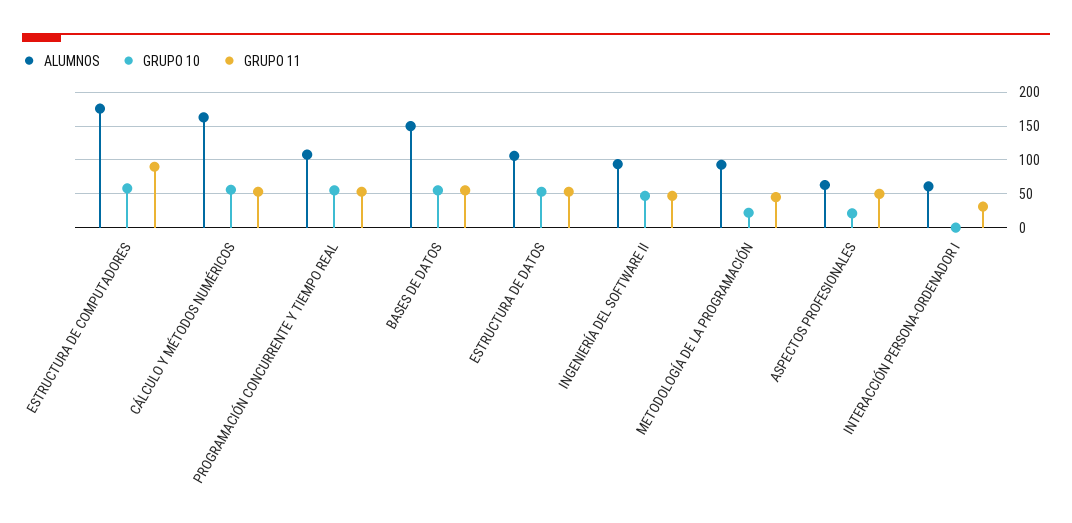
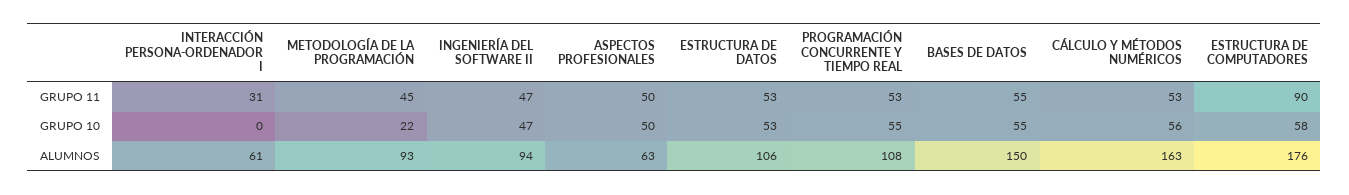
  {
    "ALUMNOS": {
      "ESTRUCTURA DE COMPUTADORES": 176,
      "CÁLCULO Y MÉTODOS NUMÉRICOS": 163,
      "PROGRAMACIÓN CONCURRENTE Y TIEMPO REAL": 108,
      "BASES DE DATOS": 150,
      "ESTRUCTURA DE DATOS": 106,
      "INGENIERÍA DEL SOFTWARE II": 94,
      "METODOLOGÍA DE LA PROGRAMACIÓN": 93,
      "ASPECTOS PROFESIONALES": 63,
      "INTERACCIÓN PERSONA-ORDENADOR I": 61
    },
    "GRUPO 10": {
      "ESTRUCTURA DE COMPUTADORES": 58,
      "CÁLCULO Y MÉTODOS NUMÉRICOS": 56,
      "PROGRAMACIÓN CONCURRENTE Y TIEMPO REAL": 55,
      "BASES DE DATOS": 55,
      "ESTRUCTURA DE DATOS": 53,
      "INGENIERÍA DEL SOFTWARE II": 47,
      "METODOLOGÍA DE LA PROGRAMACIÓN": 22,
-     "ASPECTOS PROFESIONALES": 20,
+     "ASPECTOS PROFESIONALES": 50,
      "INTERACCIÓN PERSONA-ORDENADOR I": 0
    },
    "GRUPO 11": {
      "ESTRUCTURA DE COMPUTADORES": 90,
      "CÁLCULO Y MÉTODOS NUMÉRICOS": 53,
      "PROGRAMACIÓN CONCURRENTE Y TIEMPO REAL": 53,
      "BASES DE DATOS": 55,
      "ESTRUCTURA DE DATOS": 53,
      "INGENIERÍA DEL SOFTWARE II": 47,
      "METODOLOGÍA DE LA PROGRAMACIÓN": 45,
      "ASPECTOS PROFESIONALES": 50,
      "INTERACCIÓN PERSONA-ORDENADOR I": 31
    }
  }

